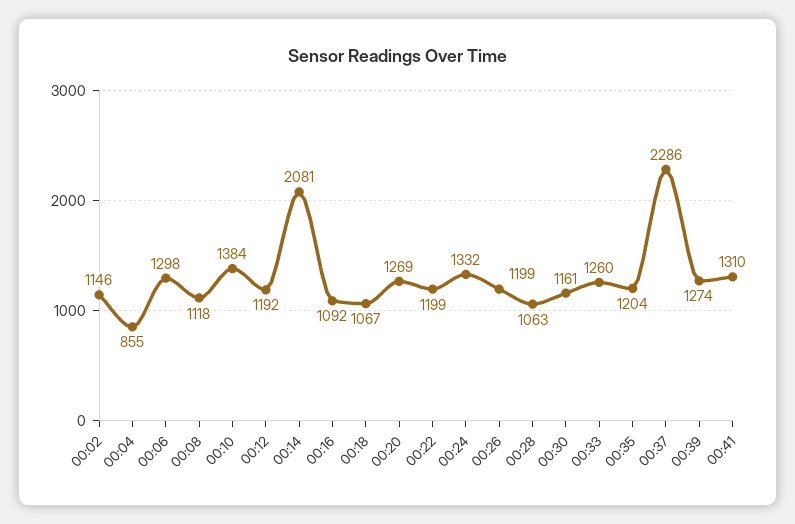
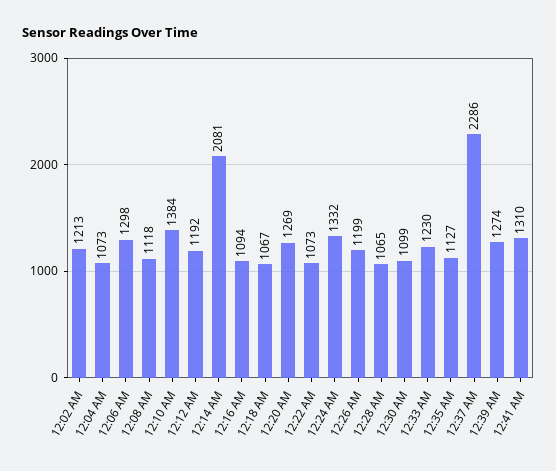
  {
-   "00:02": 1146,
+   "00:02": 1213,
-   "00:04": 855,
+   "00:04": 1073,
    "00:06": 1298,
    "00:08": 1118,
    "00:10": 1384,
    "00:12": 1192,
    "00:14": 2081,
-   "00:16": 1092,
+   "00:16": 1094,
    "00:18": 1067,
    "00:20": 1269,
-   "00:22": 1199,
+   "00:22": 1073,
    "00:24": 1332,
    "00:26": 1199,
-   "00:28": 1063,
+   "00:28": 1065,
-   "00:30": 1161,
+   "00:30": 1099,
-   "00:33": 1260,
+   "00:33": 1230,
-   "00:35": 1204,
+   "00:35": 1127,
    "00:37": 2286,
    "00:39": 1274,
    "00:41": 1310
  }

